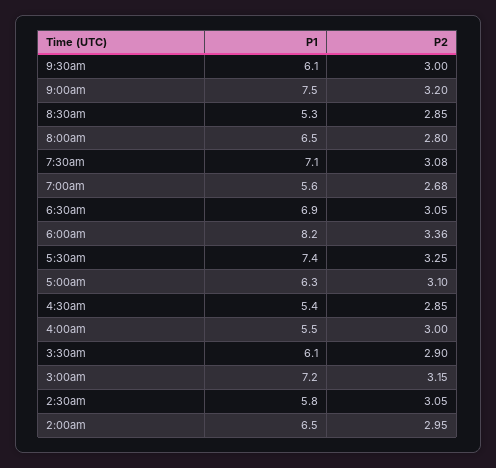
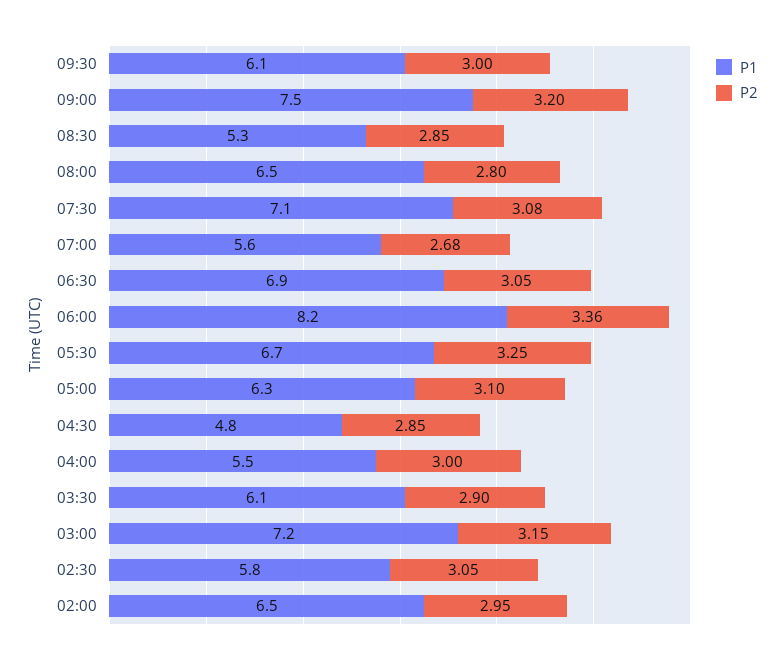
  {
    "P1": {
      "9:30am": 6.1,
      "9:00am": 7.5,
      "8:30am": 5.3,
      "8:00am": 6.5,
      "7:30am": 7.1,
      "7:00am": 5.6,
      "6:30am": 6.9,
      "6:00am": 8.2,
-     "5:30am": 7.4,
+     "5:30am": 6.7,
      "5:00am": 6.3,
-     "4:30am": 5.4,
+     "4:30am": 4.8,
      "4:00am": 5.5,
      "3:30am": 6.1,
      "3:00am": 7.2,
      "2:30am": 5.8,
      "2:00am": 6.5
    },
    "P2": {
      "9:30am": 3,
      "9:00am": 3.2,
      "8:30am": 2.85,
      "8:00am": 2.8,
      "7:30am": 3.08,
      "7:00am": 2.68,
      "6:30am": 3.05,
      "6:00am": 3.36,
      "5:30am": 3.25,
      "5:00am": 3.1,
      "4:30am": 2.85,
      "4:00am": 3,
      "3:30am": 2.9,
      "3:00am": 3.15,
      "2:30am": 3.05,
      "2:00am": 2.95
    }
  }

